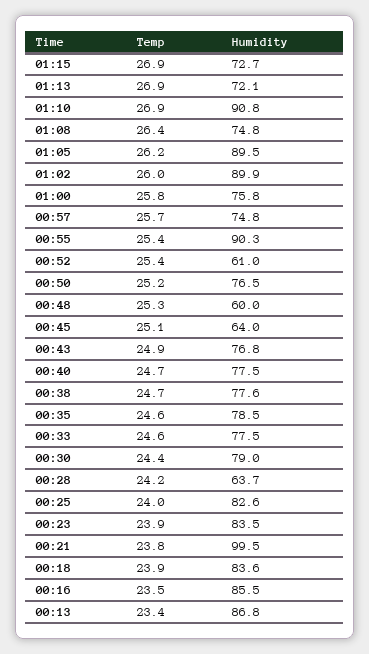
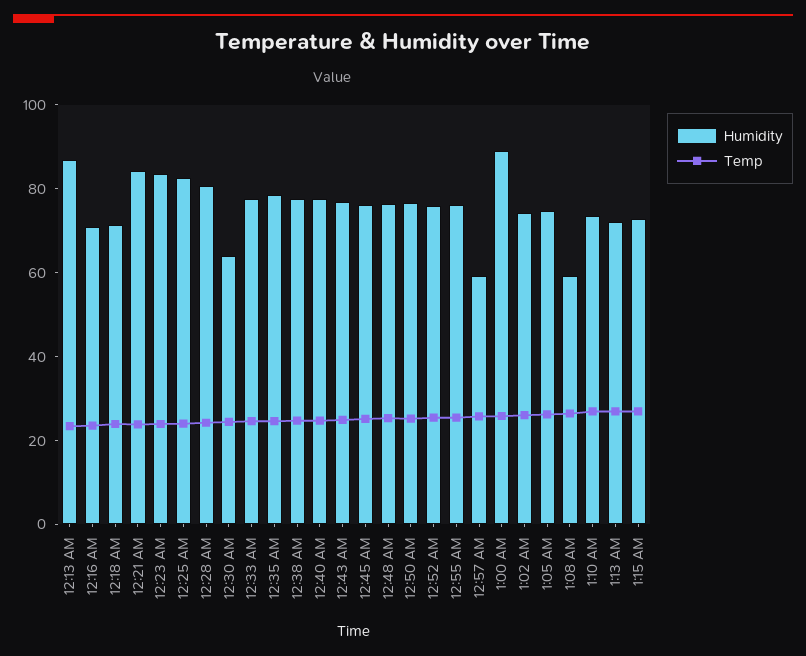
  {
    "Temp": {
      "01:15": 26.9,
      "01:13": 26.9,
      "01:10": 26.9,
      "01:08": 26.4,
      "01:05": 26.2,
      "01:02": 26,
      "01:00": 25.8,
      "00:57": 25.7,
      "00:55": 25.4,
      "00:52": 25.4,
      "00:50": 25.2,
      "00:48": 25.3,
      "00:45": 25.1,
      "00:43": 24.9,
      "00:40": 24.7,
      "00:38": 24.7,
      "00:35": 24.6,
      "00:33": 24.6,
      "00:30": 24.4,
      "00:28": 24.2,
      "00:25": 24,
      "00:23": 23.9,
      "00:21": 23.8,
      "00:18": 23.9,
      "00:16": 23.5,
      "00:13": 23.4
    },
    "Humidity": {
      "01:15": 72.7,
      "01:13": 72.1,
-     "01:10": 90.8,
+     "01:10": 75,
-     "01:08": 74.8,
+     "01:08": 60,
-     "01:05": 89.5,
+     "01:05": 75,
-     "01:02": 89.9,
+     "01:02": 75,
-     "01:00": 75.8,
+     "01:00": 90,
-     "00:57": 74.8,
+     "00:57": 60,
-     "00:55": 90.3,
+     "00:55": 75,
-     "00:52": 61,
+     "00:52": 75,
      "00:50": 76.5,
-     "00:48": 60,
+     "00:48": 75,
-     "00:45": 64,
+     "00:45": 75,
      "00:43": 76.8,
      "00:40": 77.5,
      "00:38": 77.6,
      "00:35": 78.5,
      "00:33": 77.5,
-     "00:30": 79,
+     "00:30": 65,
-     "00:28": 63.7,
+     "00:28": 80,
      "00:25": 82.6,
      "00:23": 83.5,
-     "00:21": 99.5,
+     "00:21": 85,
-     "00:18": 83.6,
+     "00:18": 70,
-     "00:16": 85.5,
+     "00:16": 70,
      "00:13": 86.8
    }
  }

